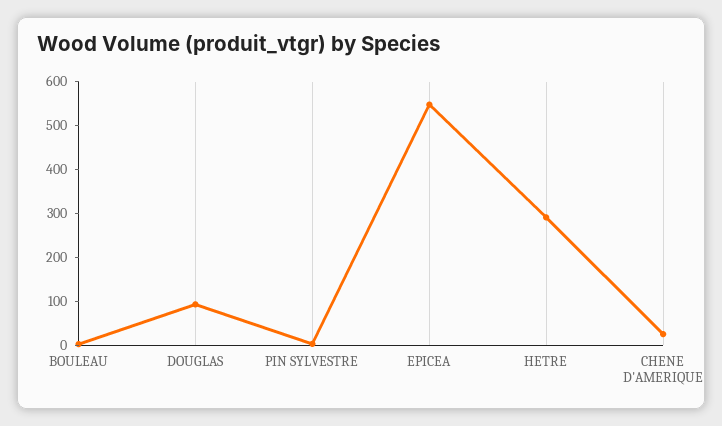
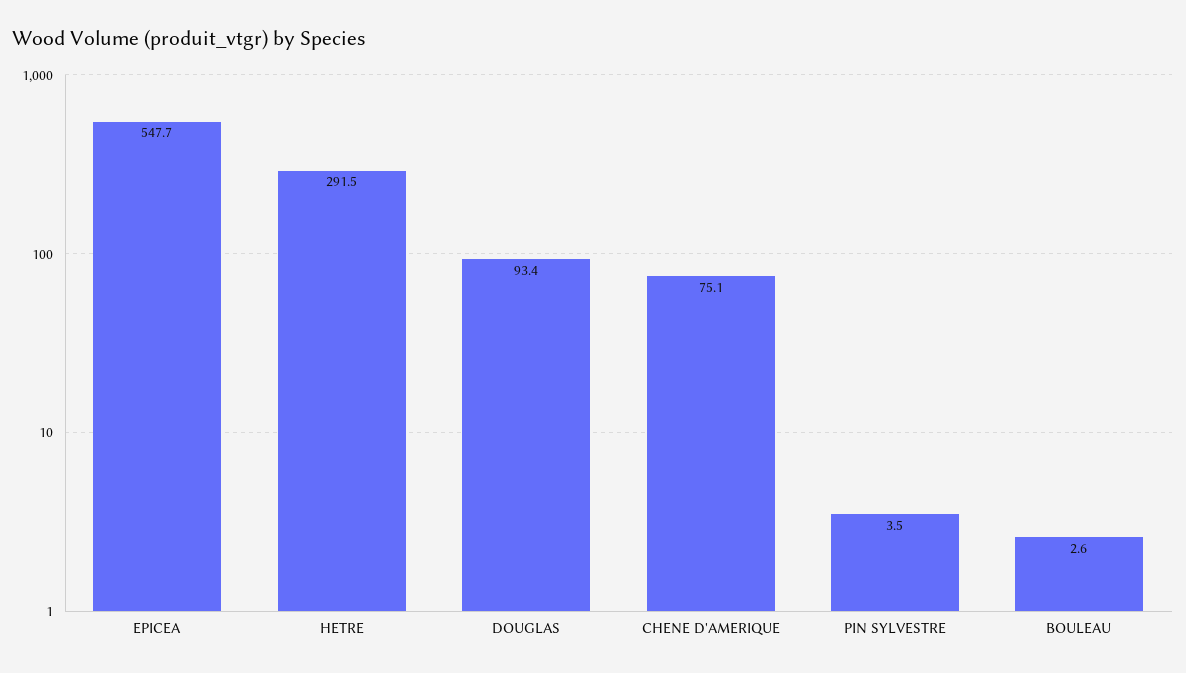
  {
    "BOULEAU": 2.6,
    "DOUGLAS": 93.4,
    "PIN SYLVESTRE": 3.5,
    "EPICEA": 547.7,
    "HETRE": 291.5,
-   "CHENE D'AMERIQUE": 20
+   "CHENE D'AMERIQUE": 75.1
  }

